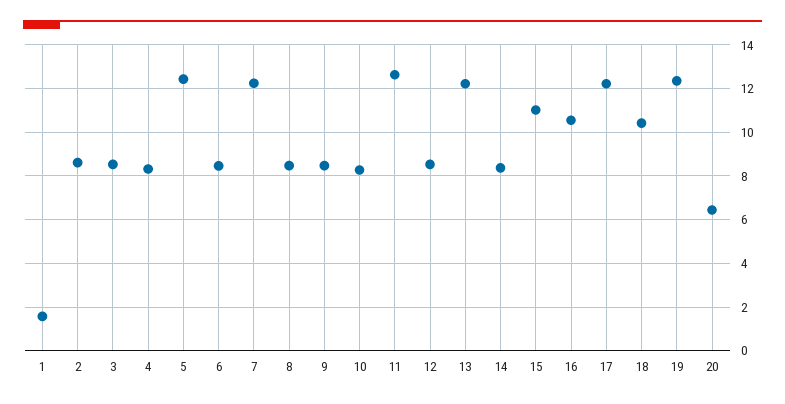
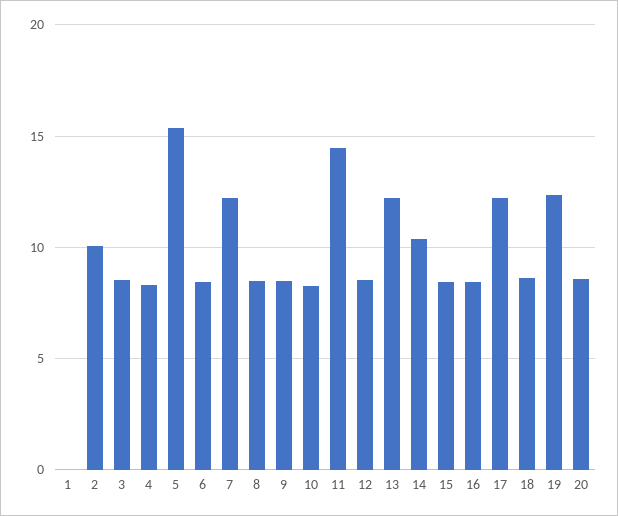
  {
-   "1": 1.5,
+   "1": 0,
-   "2": 8.5,
+   "2": 10,
    "3": 8.5,
    "4": 8.5,
-   "5": 12.5,
+   "5": 15.5,
    "6": 8.5,
    "7": 12,
    "8": 8.5,
    "9": 8.5,
    "10": 8.5,
-   "11": 12.5,
+   "11": 14.5,
    "12": 8.5,
    "13": 12,
-   "14": 8.5,
+   "14": 10.5,
-   "15": 11,
+   "15": 8.5,
-   "16": 10.5,
+   "16": 8.5,
    "17": 12,
-   "18": 10.5,
+   "18": 8.5,
    "19": 12.5,
-   "20": 6.5
+   "20": 8.5
  }

